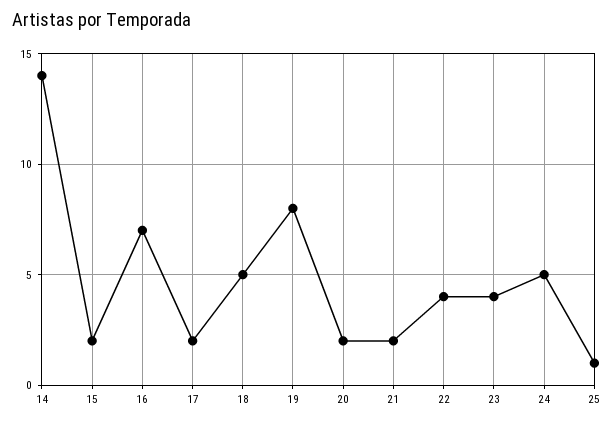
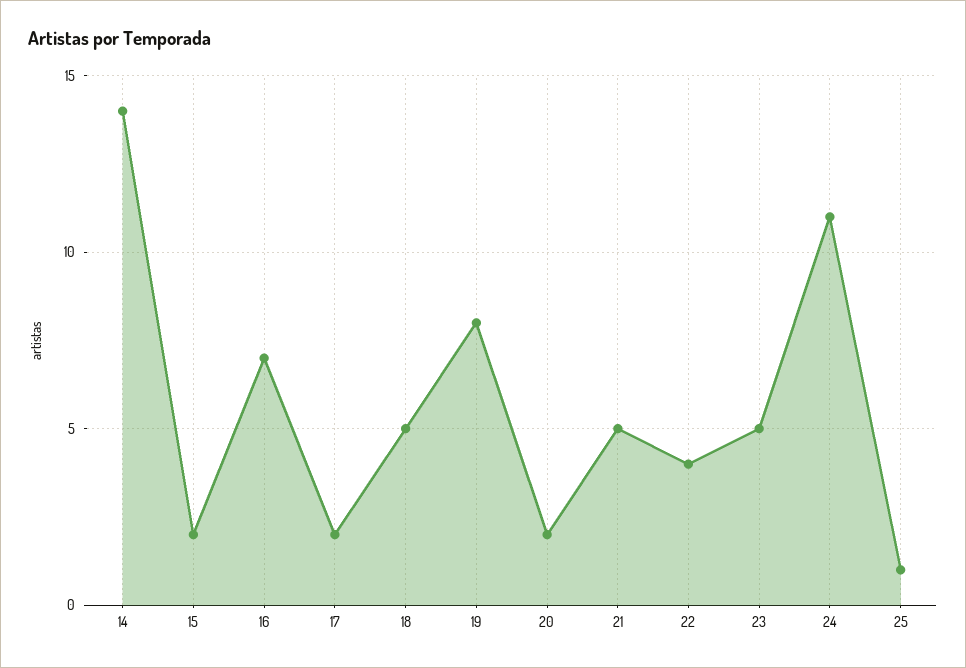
  {
    "14": 14,
    "15": 2,
    "16": 7,
    "17": 2,
    "18": 5,
    "19": 8,
    "20": 2,
-   "21": 2,
+   "21": 5,
    "22": 4,
-   "23": 4,
+   "23": 5,
-   "24": 5,
+   "24": 11,
    "25": 1
  }

